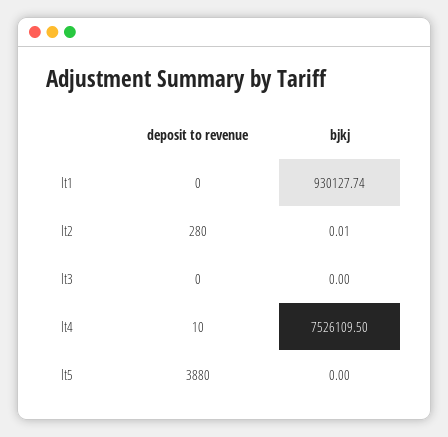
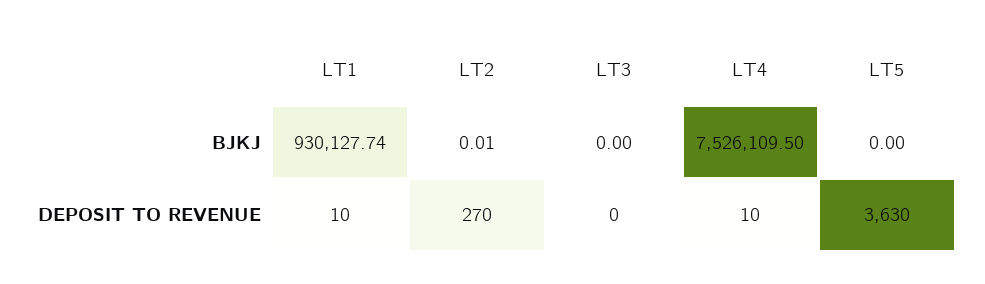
  {
    "deposit to revenue": {
-     "lt1": 0,
+     "lt1": 10,
-     "lt2": 280,
+     "lt2": 270,
      "lt3": 0,
      "lt4": 10,
-     "lt5": 3880
+     "lt5": 3630
    },
    "bjkj": {
      "lt1": 930127.74,
      "lt2": 0.01,
      "lt3": 0,
      "lt4": 7526109.5,
      "lt5": 0
    }
  }

